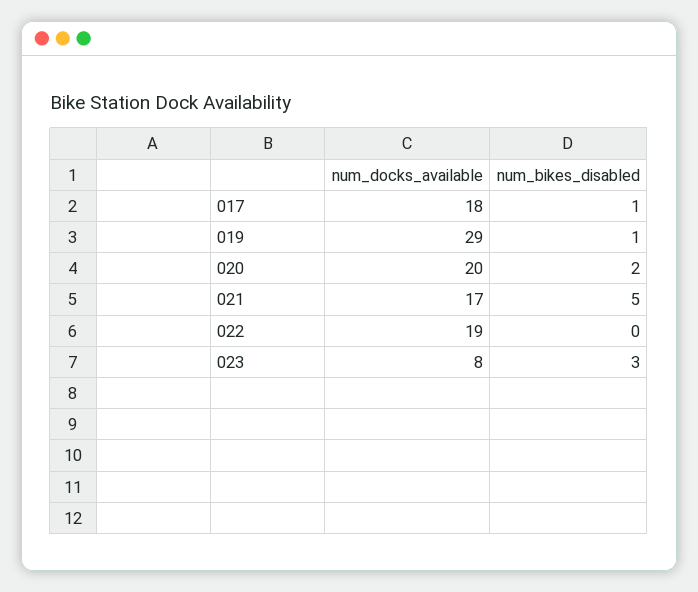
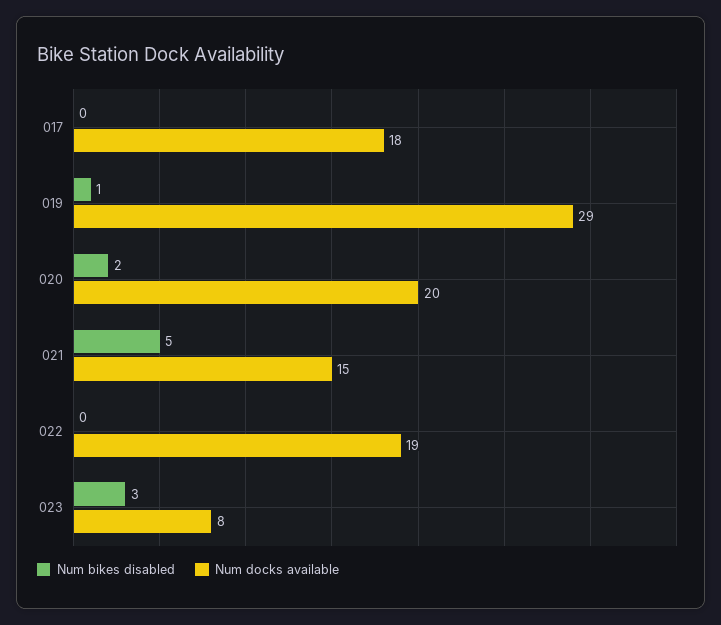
  {
    "num_docks_available": {
      "017": 18,
      "019": 29,
      "020": 20,
-     "021": 17,
+     "021": 15,
      "022": 19,
      "023": 8
    },
    "num_bikes_disabled": {
-     "017": 1,
+     "017": 0,
      "019": 1,
      "020": 2,
      "021": 5,
      "022": 0,
      "023": 3
    }
  }

